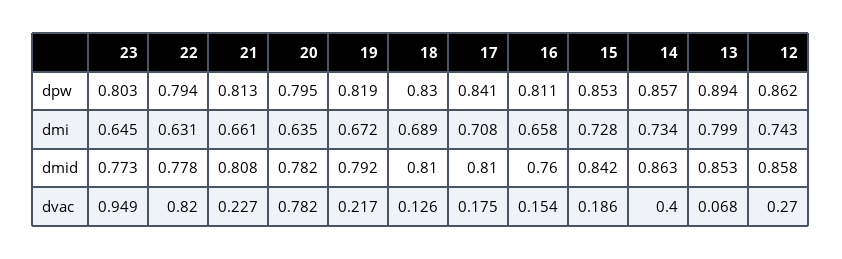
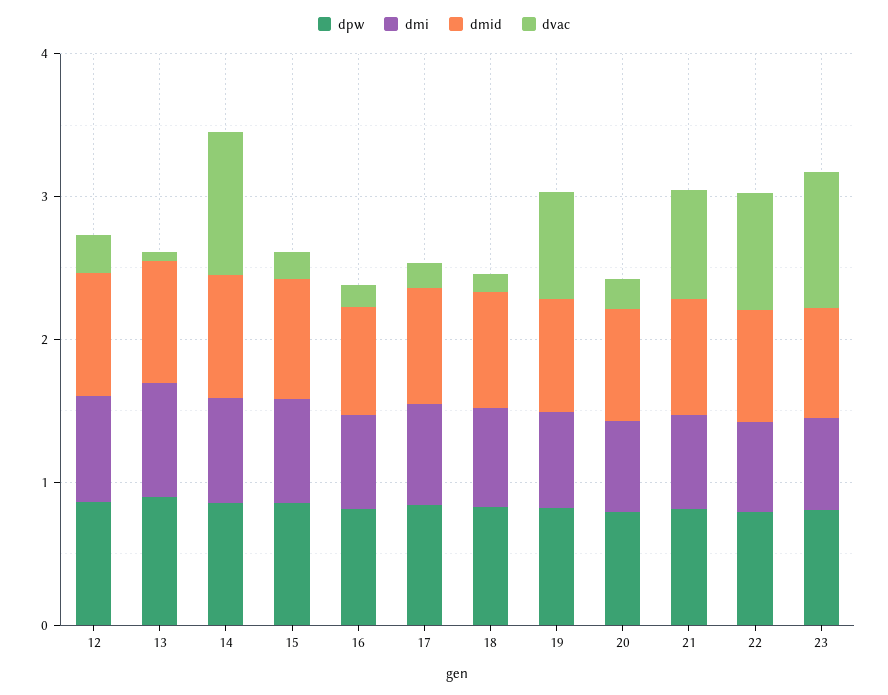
  {
    "dpw": {
      "23": 0.803,
      "22": 0.794,
      "21": 0.813,
      "20": 0.795,
      "19": 0.819,
      "18": 0.83,
      "17": 0.841,
      "16": 0.811,
      "15": 0.853,
      "14": 0.857,
      "13": 0.894,
      "12": 0.862
    },
    "dmi": {
      "23": 0.645,
      "22": 0.631,
      "21": 0.661,
      "20": 0.635,
      "19": 0.672,
      "18": 0.689,
      "17": 0.708,
      "16": 0.658,
      "15": 0.728,
      "14": 0.734,
      "13": 0.799,
      "12": 0.743
    },
    "dmid": {
      "23": 0.773,
      "22": 0.778,
      "21": 0.808,
      "20": 0.782,
      "19": 0.792,
      "18": 0.81,
      "17": 0.81,
      "16": 0.76,
      "15": 0.842,
      "14": 0.863,
      "13": 0.853,
      "12": 0.858
    },
    "dvac": {
      "23": 0.949,
      "22": 0.82,
-     "21": 0.227,
+     "21": 0.8,
-     "20": 0.782,
+     "20": 0.2,
-     "19": 0.217,
+     "19": 0.8,
      "18": 0.126,
      "17": 0.175,
      "16": 0.154,
      "15": 0.186,
-     "14": 0.4,
+     "14": 1,
      "13": 0.068,
      "12": 0.27
    }
  }

